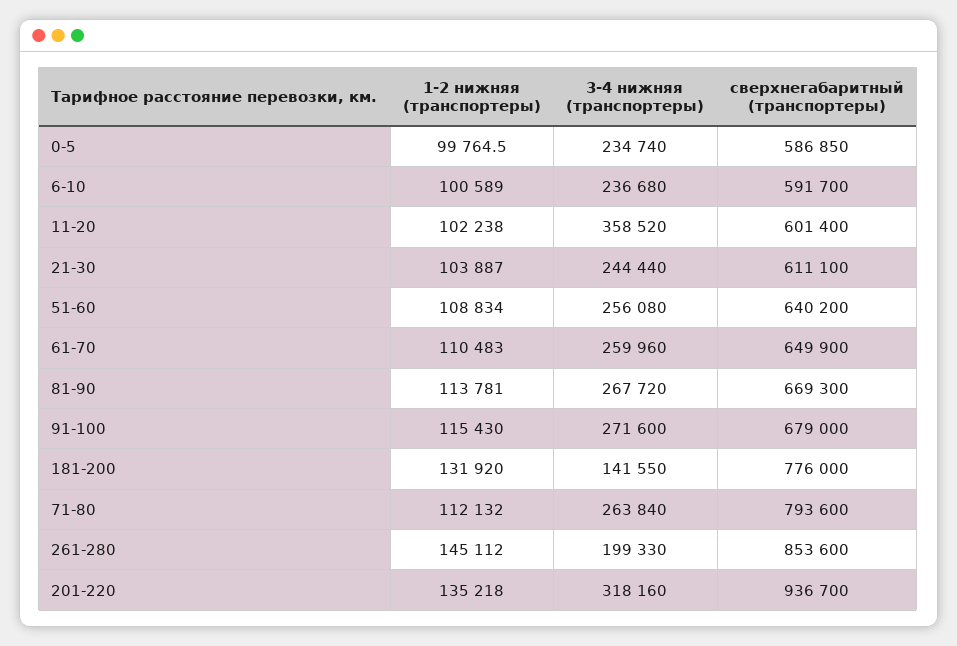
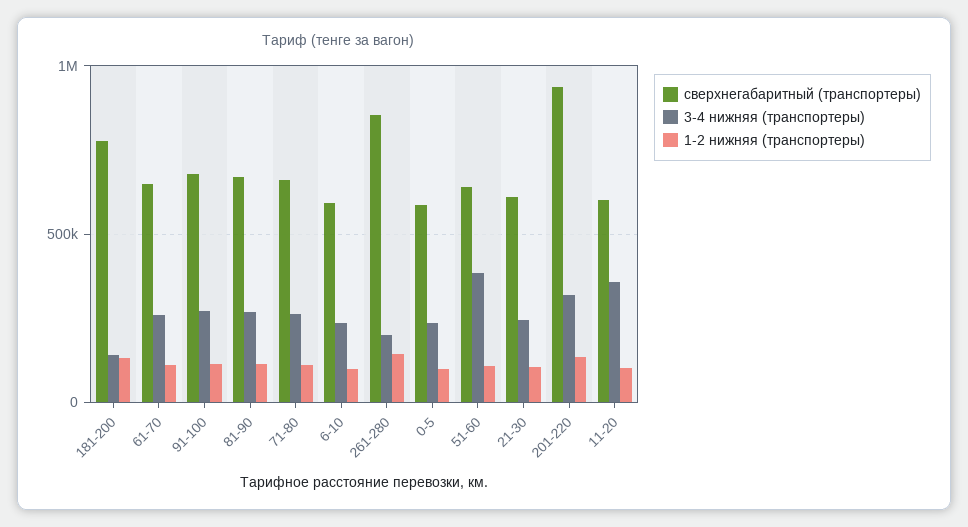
  {
    "1-2 нижняя (транспортеры)": {
      "0-5": 99764.5,
      "6-10": 100589,
      "11-20": 102238,
      "21-30": 103887,
      "51-60": 108834,
      "61-70": 110483,
      "81-90": 113781,
      "91-100": 115430,
      "181-200": 131920,
      "71-80": 112132,
      "261-280": 145112,
      "201-220": 135218
    },
    "3-4 нижняя (транспортеры)": {
      "0-5": 234740,
      "6-10": 236680,
      "11-20": 358520,
      "21-30": 244440,
-     "51-60": 256080,
+     "51-60": 400000,
      "61-70": 259960,
      "81-90": 267720,
      "91-100": 271600,
      "181-200": 141550,
      "71-80": 263840,
      "261-280": 199330,
      "201-220": 318160
    },
    "сверхнегабаритный (транспортеры)": {
      "0-5": 586850,
      "6-10": 591700,
      "11-20": 601400,
      "21-30": 611100,
      "51-60": 640200,
      "61-70": 649900,
      "81-90": 669300,
      "91-100": 679000,
      "181-200": 776000,
-     "71-80": 793600,
+     "71-80": 650000,
      "261-280": 853600,
      "201-220": 936700
    }
  }

